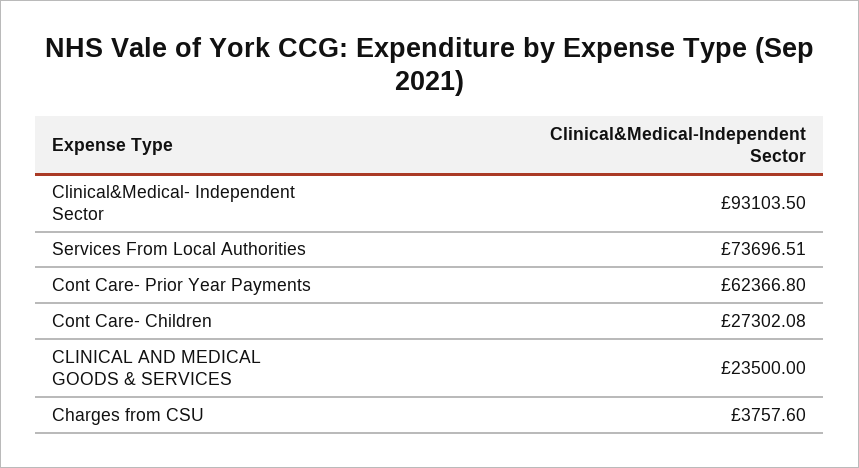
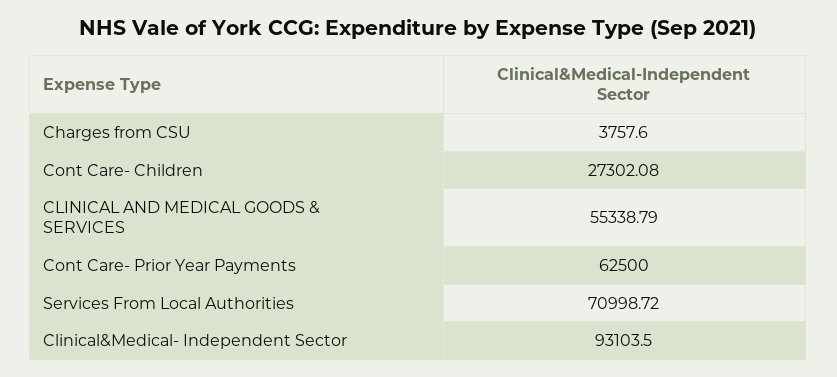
  {
    "Clinical&Medical- Independent Sector": 93103.5,
-   "Services From Local Authorities": 73696.51,
+   "Services From Local Authorities": 70998.72,
-   "Cont Care- Prior Year Payments": 62366.8,
+   "Cont Care- Prior Year Payments": 62500,
    "Cont Care- Children": 27302.08,
-   "CLINICAL AND MEDICAL GOODS & SERVICES": 23500,
+   "CLINICAL AND MEDICAL GOODS & SERVICES": 55338.79,
    "Charges from CSU": 3757.6
  }

